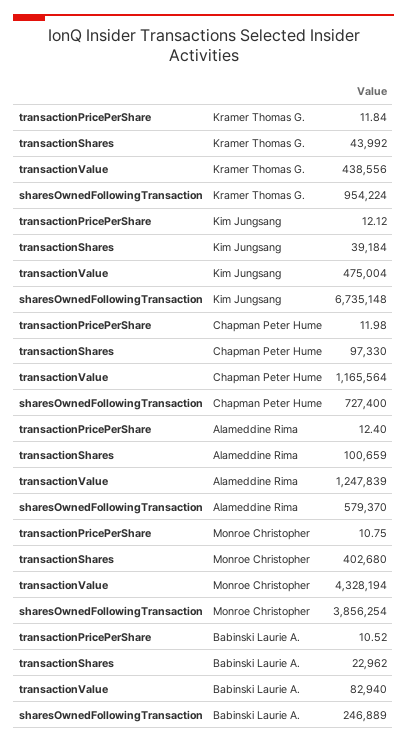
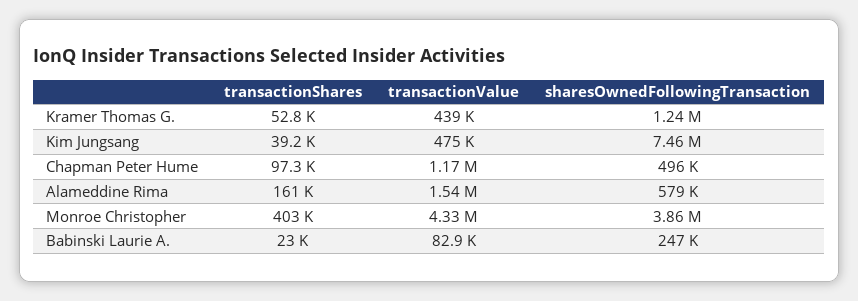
  {
-   "transactionPricePerShare": {
-     "Kramer Thomas G.": 11.84,
-     "Kim Jungsang": 12.12,
-     "Chapman Peter Hume": 11.98,
-     "Alameddine Rima": 12.4,
-     "Monroe Christopher": 10.75,
-     "Babinski Laurie A.": 10.52
-   },
    "transactionShares": {
-     "Kramer Thomas G.": 43992,
+     "Kramer Thomas G.": 52800,
      "Kim Jungsang": 39184,
      "Chapman Peter Hume": 97330,
-     "Alameddine Rima": 100659,
+     "Alameddine Rima": 161000,
      "Monroe Christopher": 402680,
      "Babinski Laurie A.": 22962
    },
    "transactionValue": {
      "Kramer Thomas G.": 438556,
      "Kim Jungsang": 475004,
      "Chapman Peter Hume": 1165564,
-     "Alameddine Rima": 1247839,
+     "Alameddine Rima": 1540000,
      "Monroe Christopher": 4328194,
      "Babinski Laurie A.": 82940
    },
    "sharesOwnedFollowingTransaction": {
-     "Kramer Thomas G.": 954224,
+     "Kramer Thomas G.": 1240000,
-     "Kim Jungsang": 6735148,
+     "Kim Jungsang": 7460000,
-     "Chapman Peter Hume": 727400,
+     "Chapman Peter Hume": 496000,
      "Alameddine Rima": 579370,
      "Monroe Christopher": 3856254,
      "Babinski Laurie A.": 246889
    }
  }

